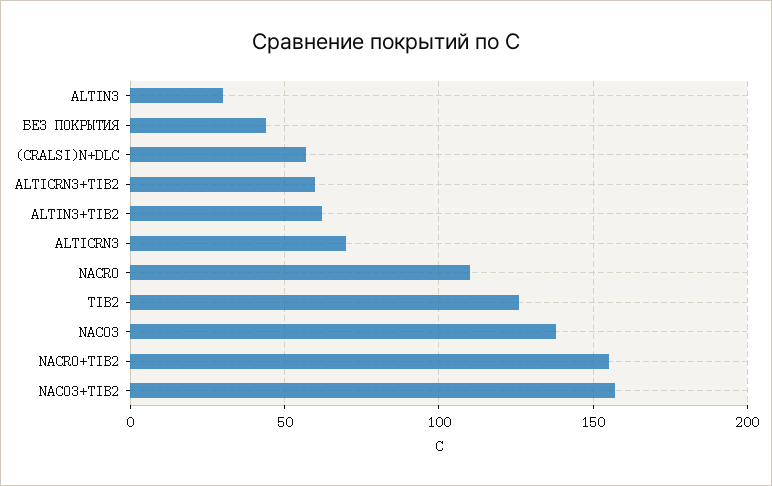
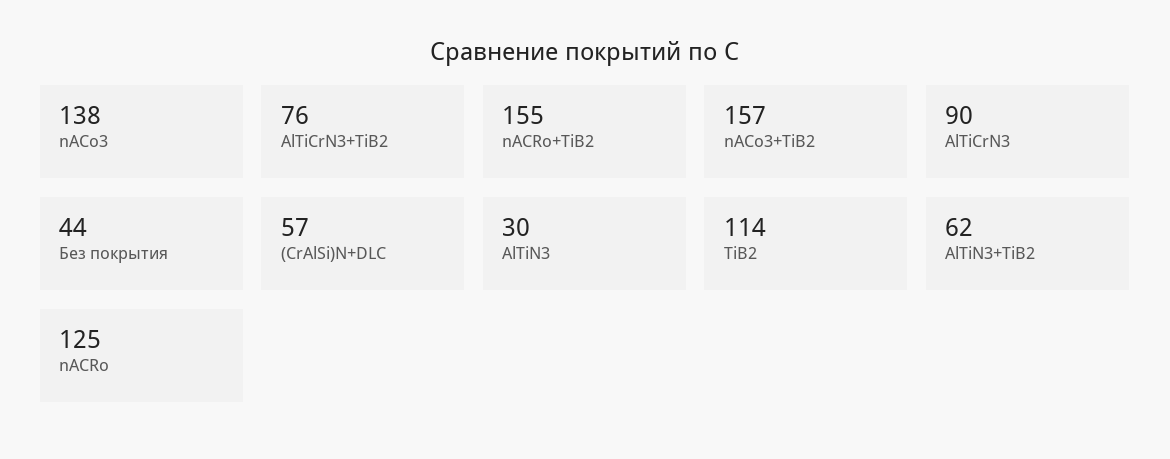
  {
    "ALTIN3": 30,
    "БЕЗ ПОКРЫТИЯ": 44,
    "(CRALSI)N+DLC": 57,
-   "ALTICRN3+TIB2": 60,
+   "ALTICRN3+TIB2": 76,
    "ALTIN3+TIB2": 62,
-   "ALTICRN3": 70,
+   "ALTICRN3": 90,
-   "NACRO": 110,
+   "NACRO": 125,
-   "TIB2": 125,
+   "TIB2": 114,
    "NACO3": 138,
    "NACRO+TIB2": 155,
    "NACO3+TIB2": 157
  }

